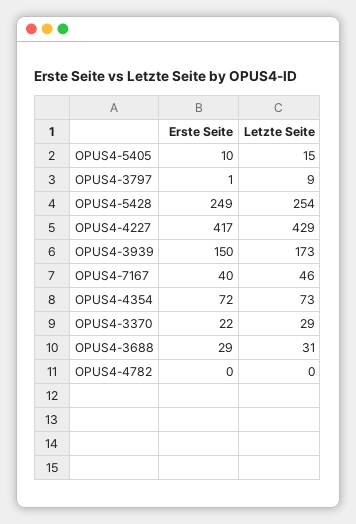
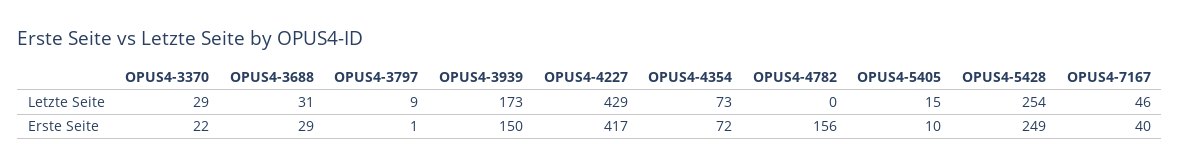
  {
    "Erste Seite": {
      "OPUS4-5405": 10,
      "OPUS4-3797": 1,
      "OPUS4-5428": 249,
      "OPUS4-4227": 417,
      "OPUS4-3939": 150,
      "OPUS4-7167": 40,
      "OPUS4-4354": 72,
      "OPUS4-3370": 22,
      "OPUS4-3688": 29,
-     "OPUS4-4782": 0
+     "OPUS4-4782": 156
    },
    "Letzte Seite": {
      "OPUS4-5405": 15,
      "OPUS4-3797": 9,
      "OPUS4-5428": 254,
      "OPUS4-4227": 429,
      "OPUS4-3939": 173,
      "OPUS4-7167": 46,
      "OPUS4-4354": 73,
      "OPUS4-3370": 29,
      "OPUS4-3688": 31,
      "OPUS4-4782": 0
    }
  }

